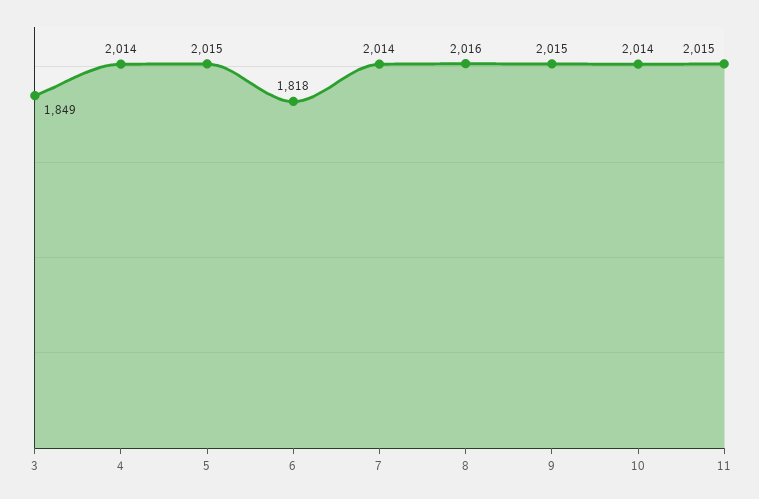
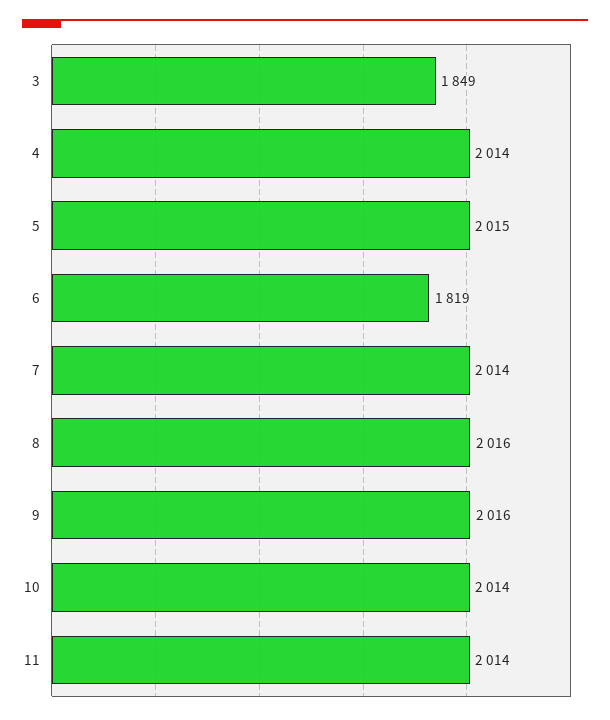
  {
    "3": 1849,
    "4": 2014,
    "5": 2015,
-   "6": 1818,
+   "6": 1819,
    "7": 2014,
    "8": 2016,
-   "9": 2015,
+   "9": 2016,
    "10": 2014,
-   "11": 2015
+   "11": 2014
  }

